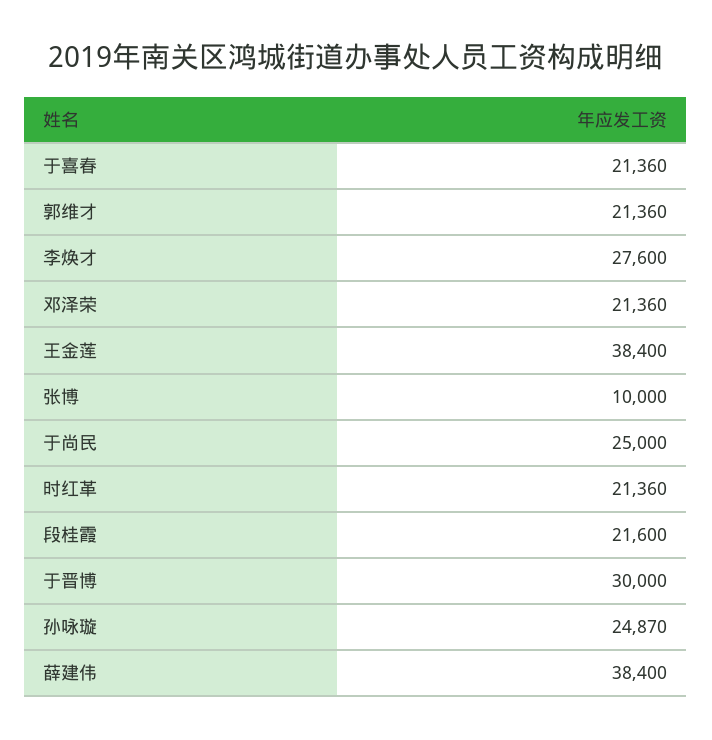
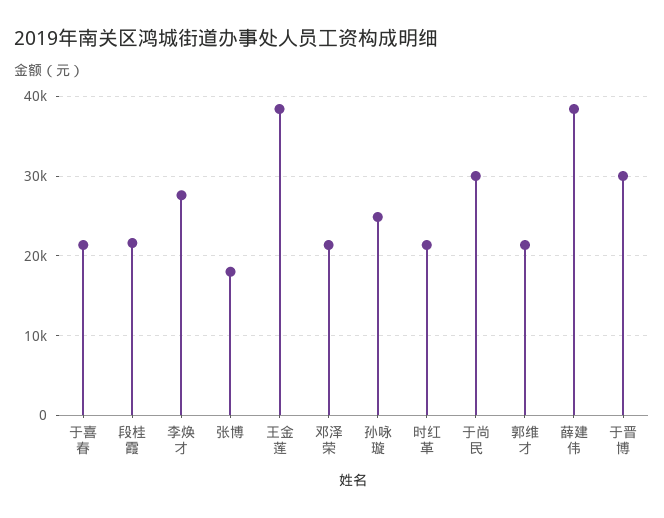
  {
    "于喜春": 21360,
    "郭维才": 21360,
    "李焕才": 27600,
    "邓泽荣": 21360,
    "王金莲": 38400,
-   "张博": 10000,
+   "张博": 18000,
-   "于尚民": 25000,
+   "于尚民": 30000,
    "时红革": 21360,
    "段桂霞": 21600,
    "于晋博": 30000,
    "孙咏璇": 24870,
    "薛建伟": 38400
  }

